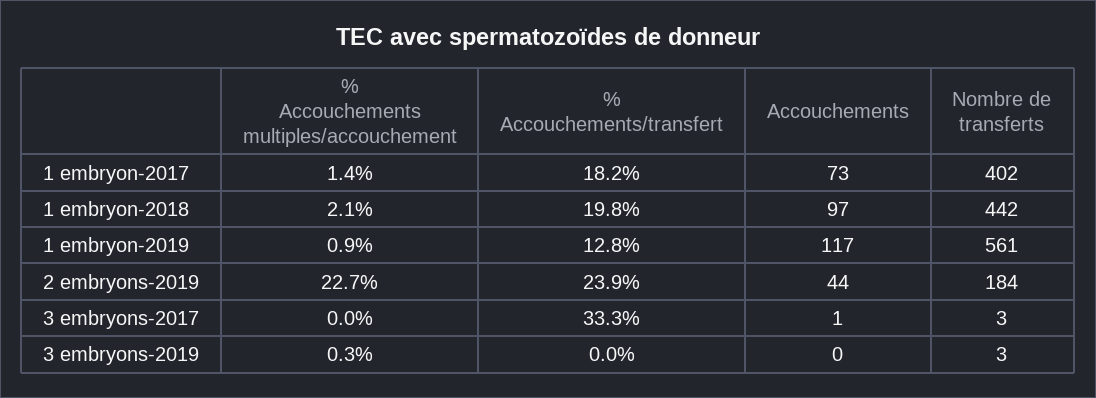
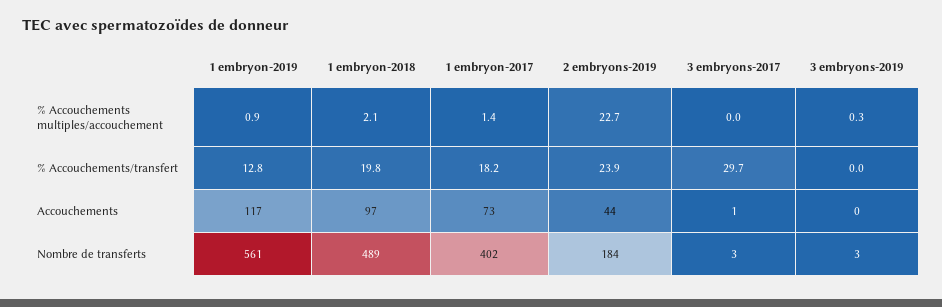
  {
    "% Accouchements multiples/accouchement": {
      "1 embryon-2017": 1.4,
      "1 embryon-2018": 2.1,
      "1 embryon-2019": 0.9,
      "2 embryons-2019": 22.7,
      "3 embryons-2017": 0,
      "3 embryons-2019": 0.3
    },
    "% Accouchements/transfert": {
      "1 embryon-2017": 18.2,
      "1 embryon-2018": 19.8,
      "1 embryon-2019": 12.8,
      "2 embryons-2019": 23.9,
-     "3 embryons-2017": 33.3,
+     "3 embryons-2017": 29.7,
      "3 embryons-2019": 0
    },
    "Accouchements": {
      "1 embryon-2017": 73,
      "1 embryon-2018": 97,
      "1 embryon-2019": 117,
      "2 embryons-2019": 44,
      "3 embryons-2017": 1,
      "3 embryons-2019": 0
    },
    "Nombre de transferts": {
      "1 embryon-2017": 402,
-     "1 embryon-2018": 442,
+     "1 embryon-2018": 489,
      "1 embryon-2019": 561,
      "2 embryons-2019": 184,
      "3 embryons-2017": 3,
      "3 embryons-2019": 3
    }
  }

